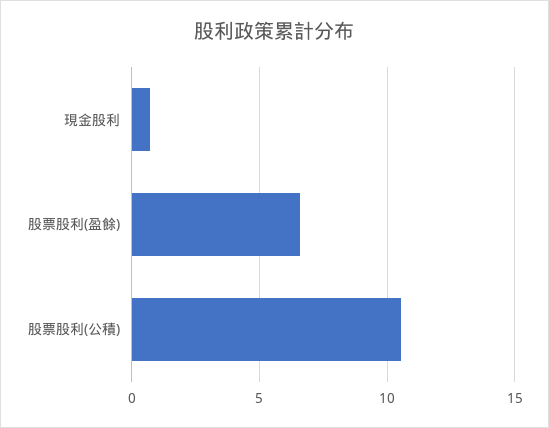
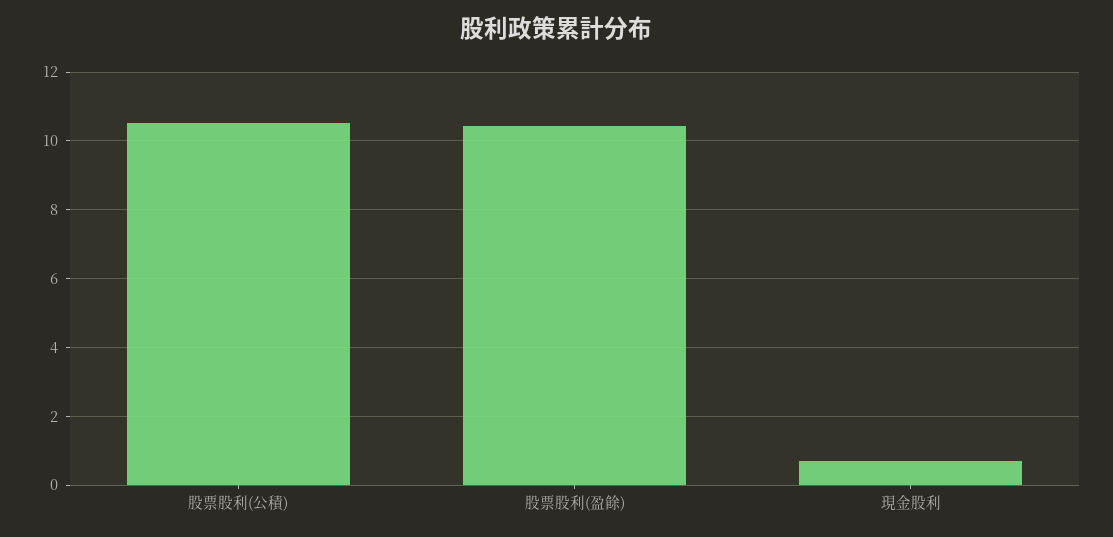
  {
    "現金股利": 0.8,
-   "股票股利(盈餘)": 6.5,
+   "股票股利(盈餘)": 10.4,
    "股票股利(公積)": 10.6
  }

